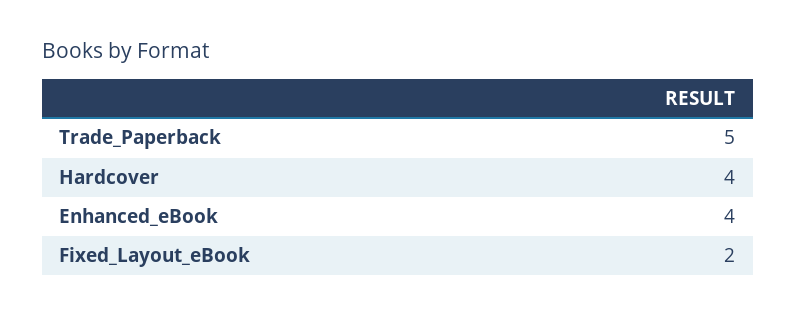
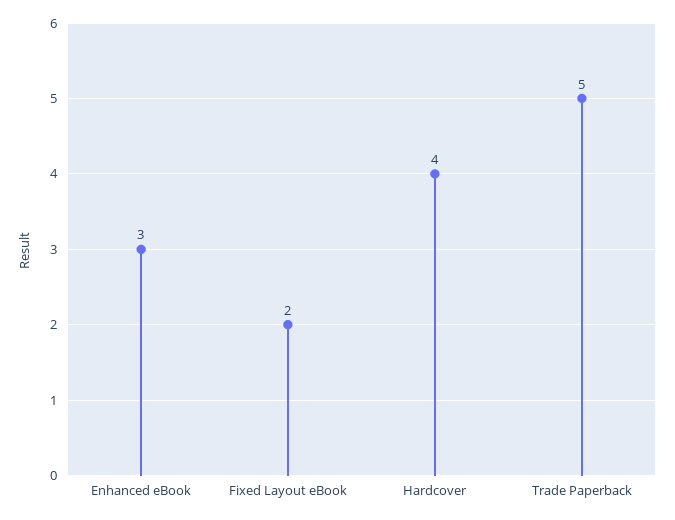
  {
    "Trade_Paperback": 5,
    "Hardcover": 4,
-   "Enhanced_eBook": 4,
+   "Enhanced_eBook": 3,
    "Fixed_Layout_eBook": 2
  }

